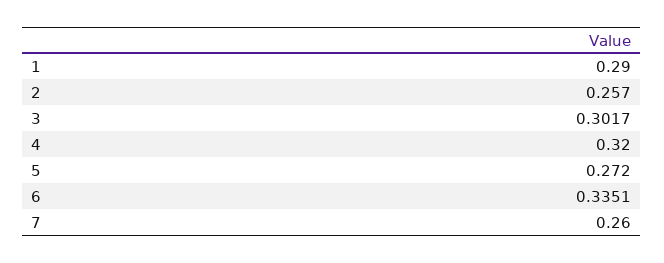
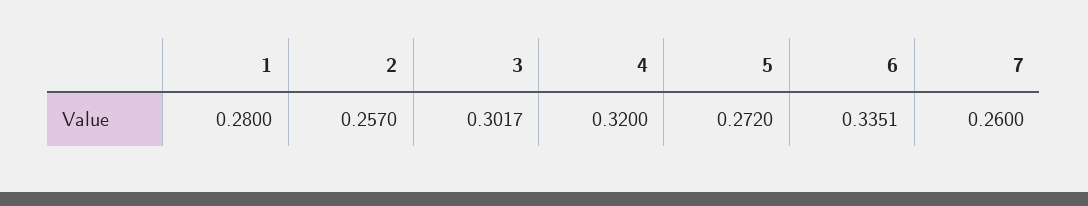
  {
-   "1": 0.29,
+   "1": 0.28,
    "2": 0.257,
    "3": 0.3017,
    "4": 0.32,
    "5": 0.272,
    "6": 0.3351,
    "7": 0.26
  }

